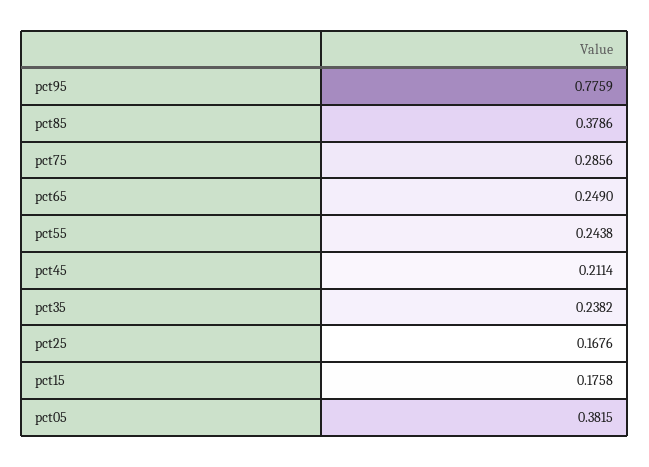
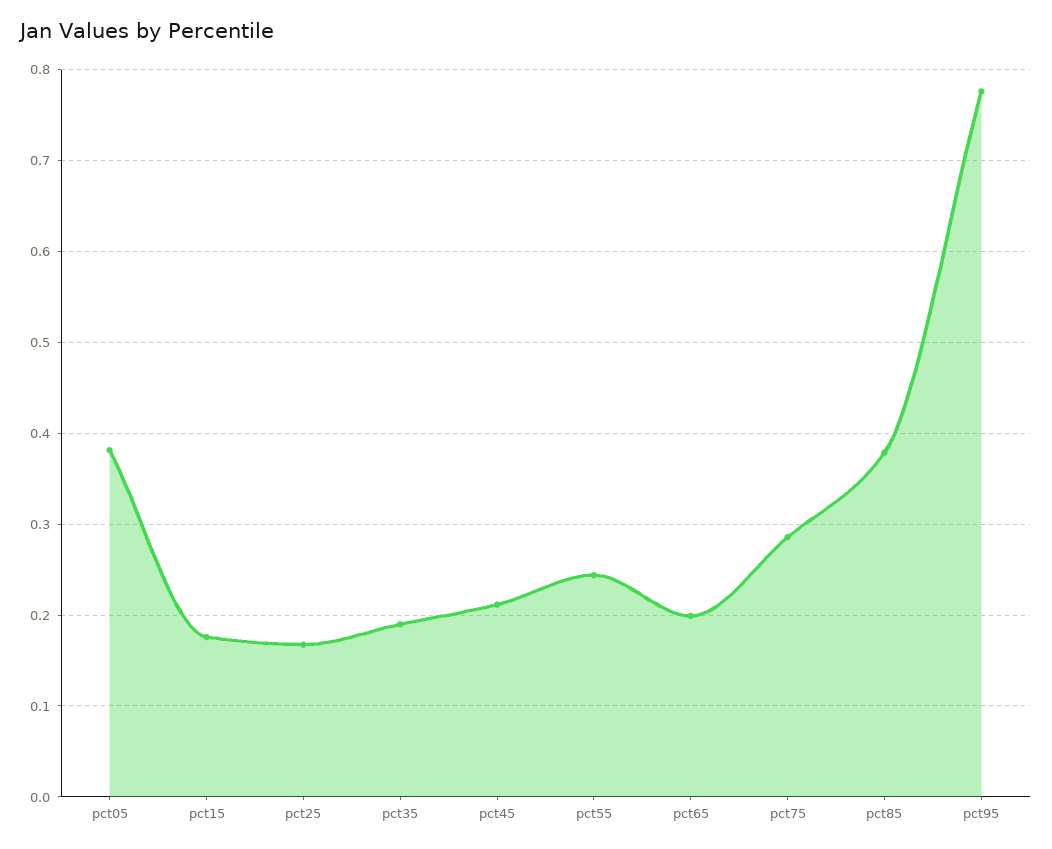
  {
    "pct95": 0.7759,
    "pct85": 0.3786,
    "pct75": 0.2856,
-   "pct65": 0.249,
+   "pct65": 0.2,
    "pct55": 0.2438,
    "pct45": 0.2114,
-   "pct35": 0.2382,
+   "pct35": 0.19,
    "pct25": 0.1676,
    "pct15": 0.1758,
    "pct05": 0.3815
  }

